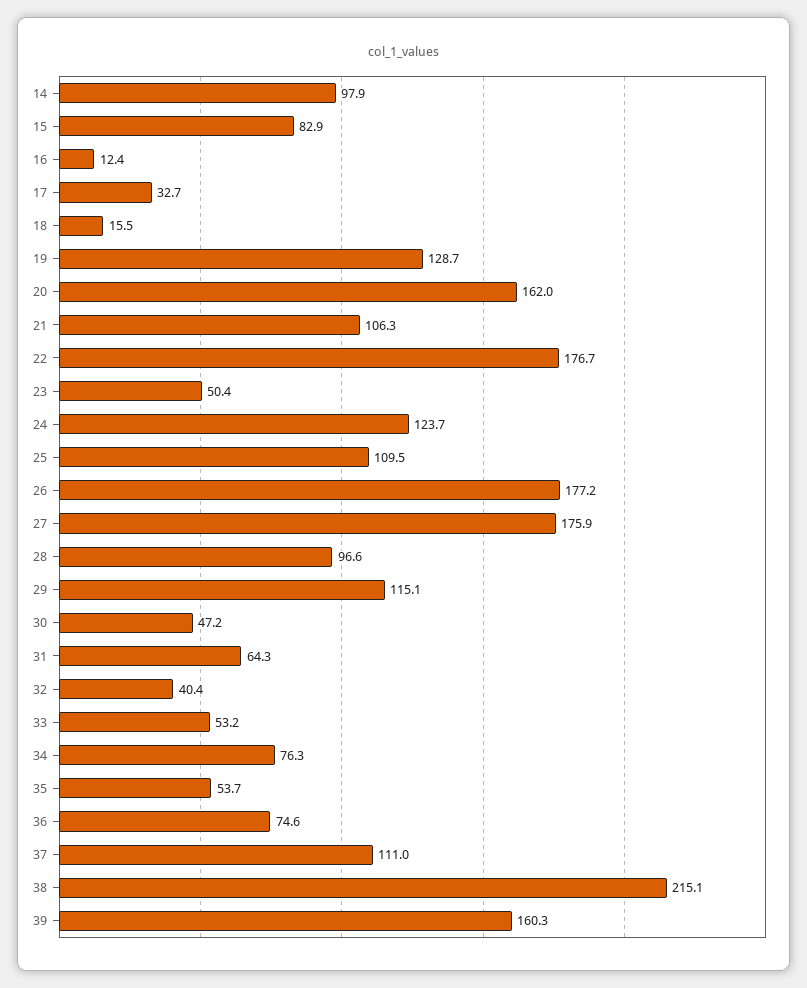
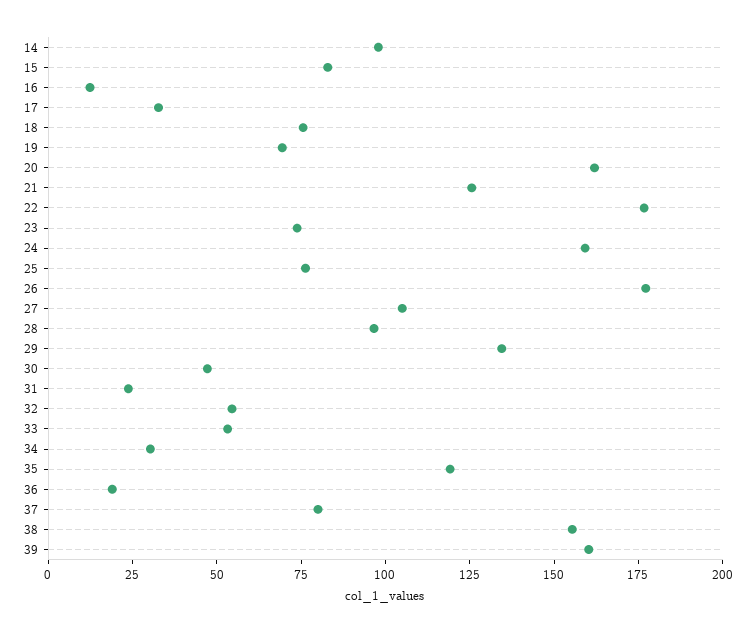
  {
    "14": 97.9,
    "15": 82.9,
    "16": 12.4,
    "17": 32.7,
-   "18": 15.5,
+   "18": 75,
-   "19": 128.7,
+   "19": 70,
    "20": 162,
-   "21": 106.3,
+   "21": 125,
    "22": 176.7,
-   "23": 50.4,
+   "23": 75,
-   "24": 123.7,
+   "24": 160,
-   "25": 109.5,
+   "25": 75,
    "26": 177.2,
-   "27": 175.9,
+   "27": 105,
    "28": 96.6,
-   "29": 115.1,
+   "29": 135,
    "30": 47.2,
-   "31": 64.3,
+   "31": 25,
-   "32": 40.4,
+   "32": 55,
    "33": 53.2,
-   "34": 76.3,
+   "34": 30,
-   "35": 53.7,
+   "35": 120,
-   "36": 74.6,
+   "36": 20,
-   "37": 111,
+   "37": 80,
-   "38": 215.1,
+   "38": 155,
    "39": 160.3
  }

